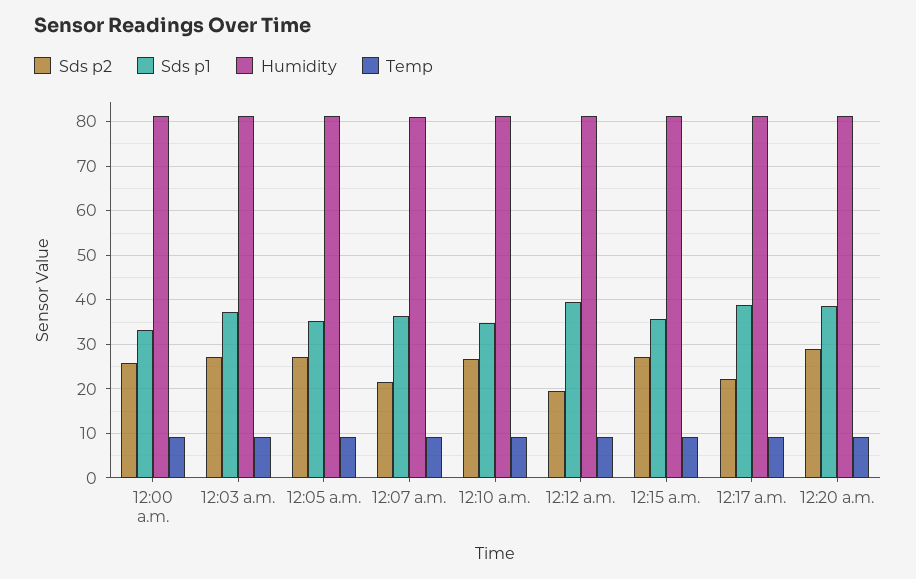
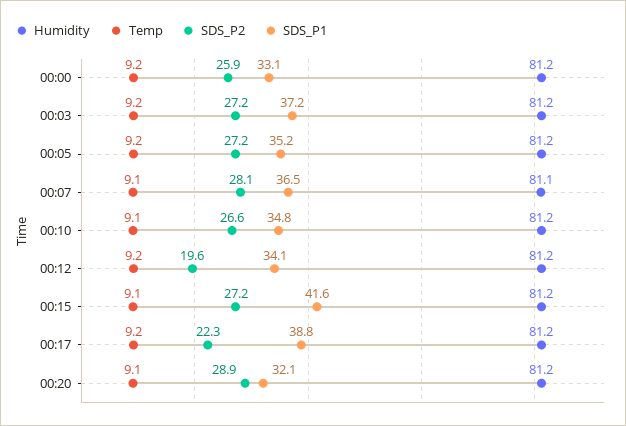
  {
    "Sds p2": {
      "12:00 a.m.": 25.9,
      "12:03 a.m.": 27.2,
      "12:05 a.m.": 27.2,
-     "12:07 a.m.": 22,
+     "12:07 a.m.": 28.1,
      "12:10 a.m.": 26.6,
      "12:12 a.m.": 19.6,
      "12:15 a.m.": 27.2,
      "12:17 a.m.": 22.3,
      "12:20 a.m.": 28.9
    },
    "Sds p1": {
      "12:00 a.m.": 33.1,
      "12:03 a.m.": 37.2,
      "12:05 a.m.": 35.2,
      "12:07 a.m.": 36.5,
      "12:10 a.m.": 34.8,
-     "12:12 a.m.": 40,
+     "12:12 a.m.": 34.1,
-     "12:15 a.m.": 36,
+     "12:15 a.m.": 41.6,
      "12:17 a.m.": 38.8,
-     "12:20 a.m.": 38
+     "12:20 a.m.": 32.1
    },
    "Humidity": {
      "12:00 a.m.": 81.2,
      "12:03 a.m.": 81.2,
      "12:05 a.m.": 81.2,
      "12:07 a.m.": 81.1,
      "12:10 a.m.": 81.2,
      "12:12 a.m.": 81.2,
      "12:15 a.m.": 81.2,
      "12:17 a.m.": 81.2,
      "12:20 a.m.": 81.2
    },
    "Temp": {
      "12:00 a.m.": 9.2,
      "12:03 a.m.": 9.2,
      "12:05 a.m.": 9.2,
      "12:07 a.m.": 9.1,
      "12:10 a.m.": 9.1,
      "12:12 a.m.": 9.2,
      "12:15 a.m.": 9.1,
      "12:17 a.m.": 9.2,
      "12:20 a.m.": 9.1
    }
  }

